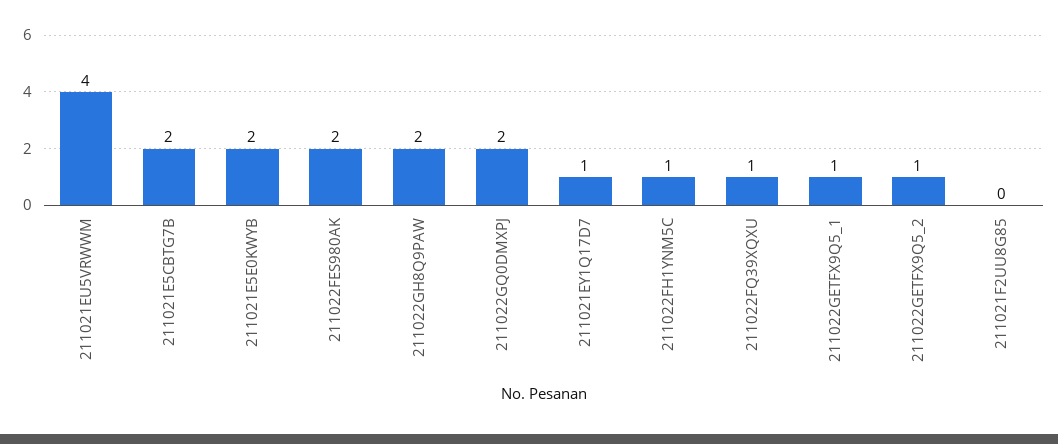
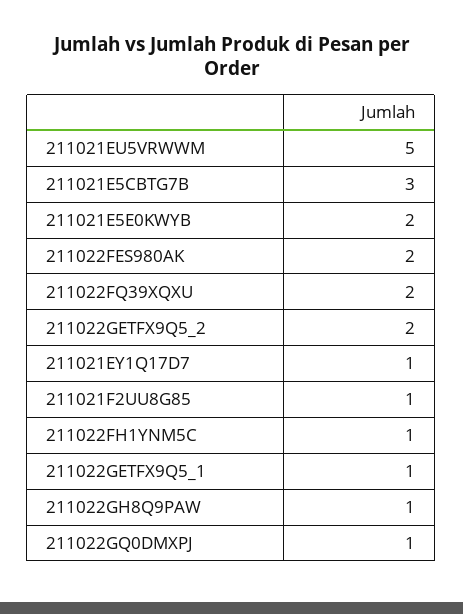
  {
-   "211021EU5VRWWM": 4,
+   "211021EU5VRWWM": 5,
-   "211021E5CBTG7B": 2,
+   "211021E5CBTG7B": 3,
    "211021E5E0KWYB": 2,
    "211022FES980AK": 2,
-   "211022GH8Q9PAW": 2,
+   "211022GH8Q9PAW": 1,
-   "211022GQ0DMXPJ": 2,
+   "211022GQ0DMXPJ": 1,
    "211021EY1Q17D7": 1,
    "211022FH1YNM5C": 1,
-   "211022FQ39XQXU": 1,
+   "211022FQ39XQXU": 2,
    "211022GETFX9Q5_1": 1,
-   "211022GETFX9Q5_2": 1,
+   "211022GETFX9Q5_2": 2,
-   "211021F2UU8G85": 0
+   "211021F2UU8G85": 1
  }

